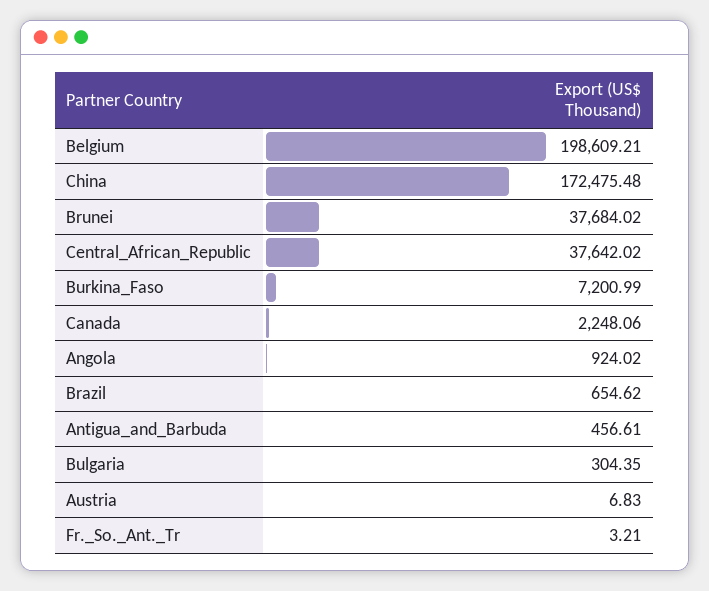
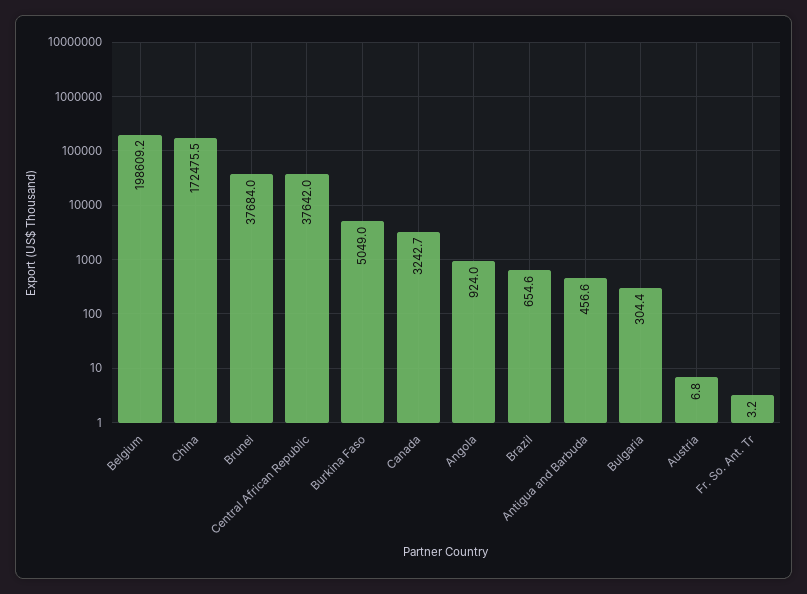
  {
    "Belgium": 198609.21,
    "China": 172475.48,
    "Brunei": 37684.02,
    "Central_African_Republic": 37642.02,
-   "Burkina_Faso": 7200.99,
+   "Burkina_Faso": 5049,
-   "Canada": 2248.06,
+   "Canada": 3242.7,
    "Angola": 924.02,
    "Brazil": 654.62,
    "Antigua_and_Barbuda": 456.61,
    "Bulgaria": 304.35,
    "Austria": 6.83,
    "Fr._So._Ant._Tr": 3.21
  }

